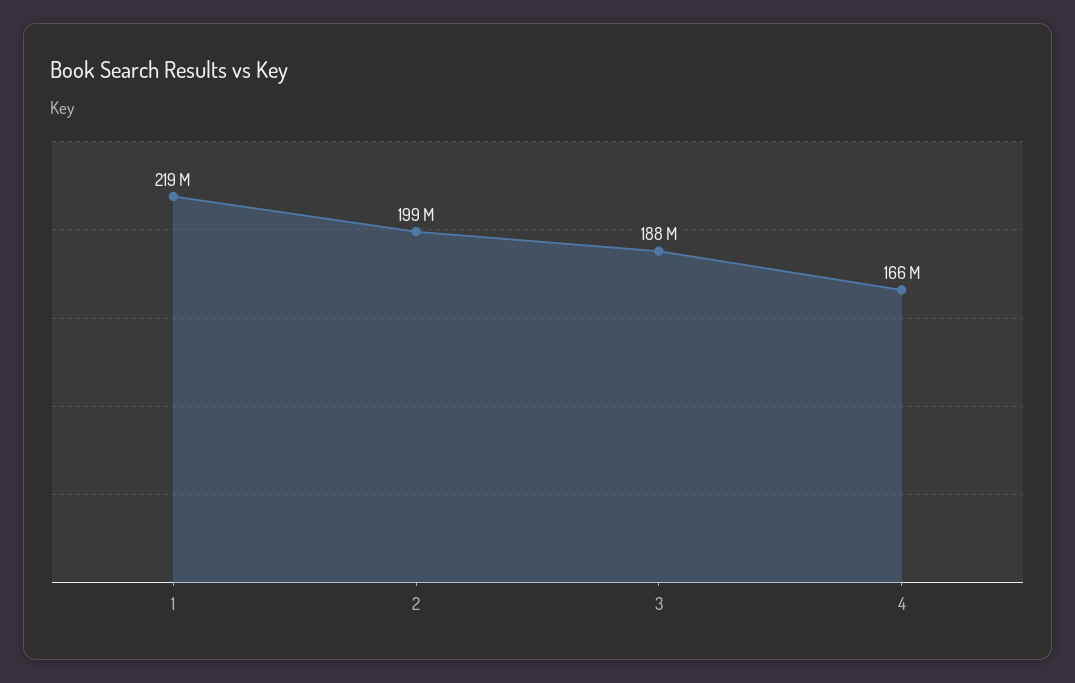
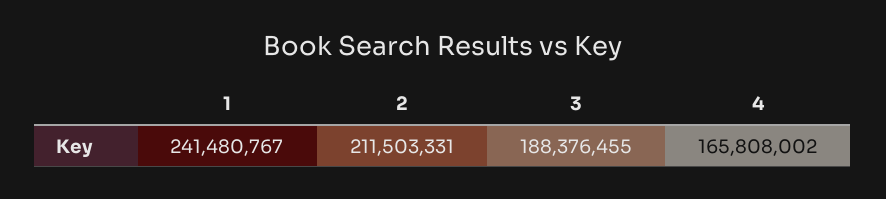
  {
-   "1": 219000000,
+   "1": 241480767,
-   "2": 199000000,
+   "2": 211503331,
    "3": 188376455,
    "4": 165808002
  }

